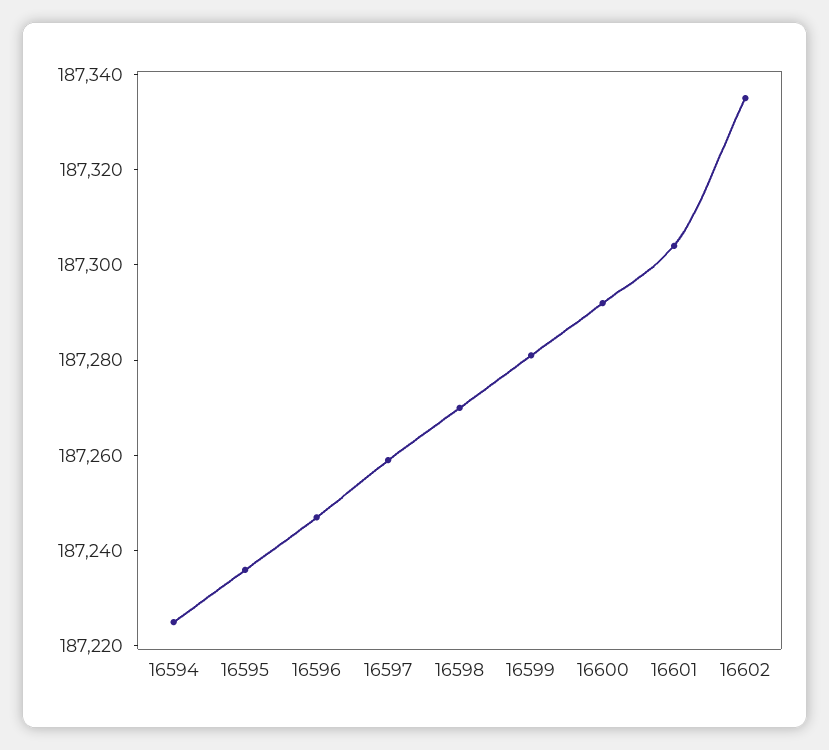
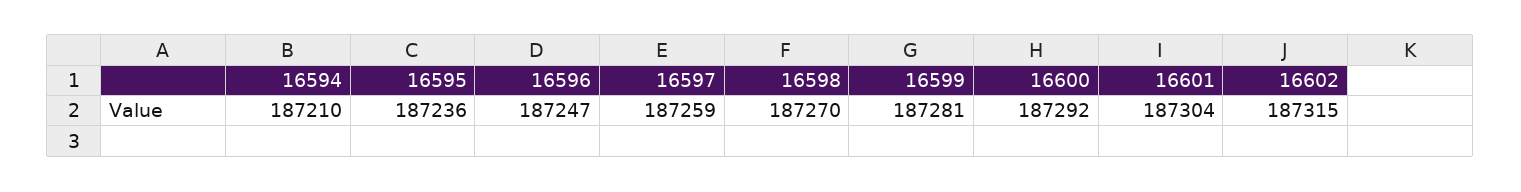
  {
-   "16594": 187225,
+   "16594": 187210,
    "16595": 187236,
    "16596": 187247,
    "16597": 187259,
    "16598": 187270,
    "16599": 187281,
    "16600": 187292,
    "16601": 187304,
-   "16602": 187335
+   "16602": 187315
  }

